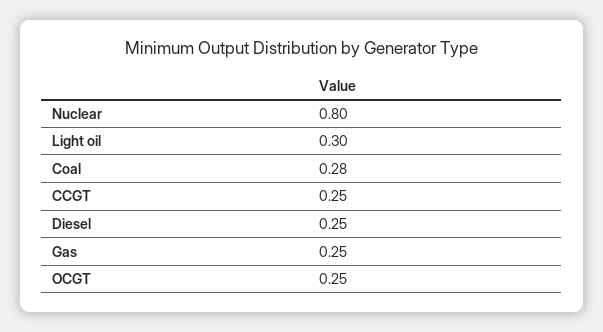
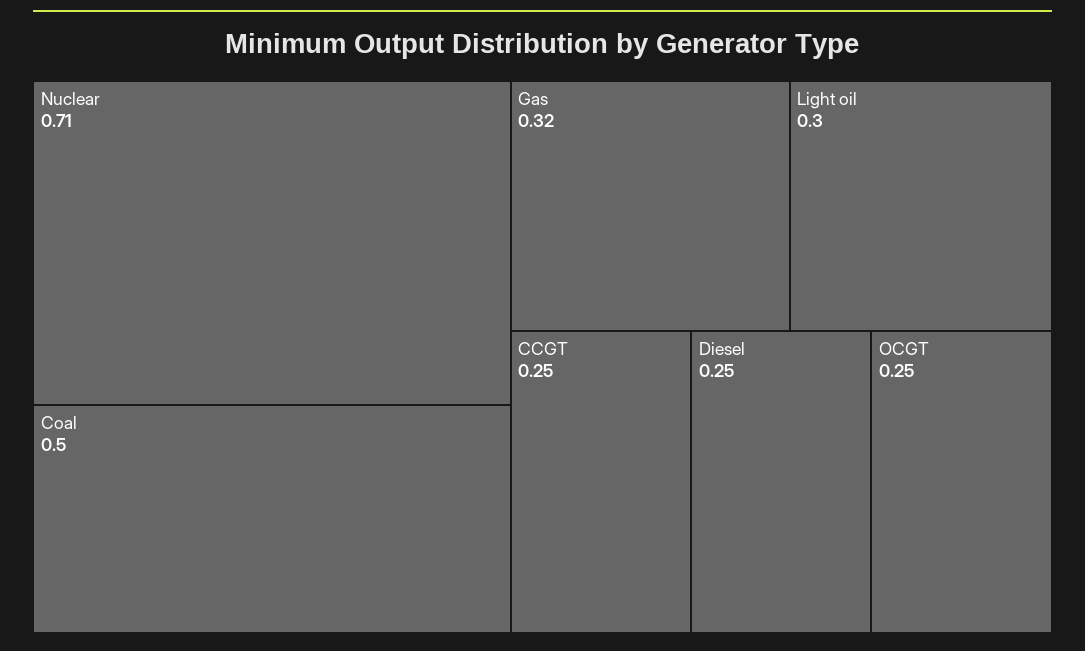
  {
-   "Nuclear": 0.8,
+   "Nuclear": 0.71,
    "Light oil": 0.3,
-   "Coal": 0.28,
+   "Coal": 0.5,
    "CCGT": 0.25,
    "Diesel": 0.25,
-   "Gas": 0.25,
+   "Gas": 0.32,
    "OCGT": 0.25
  }

